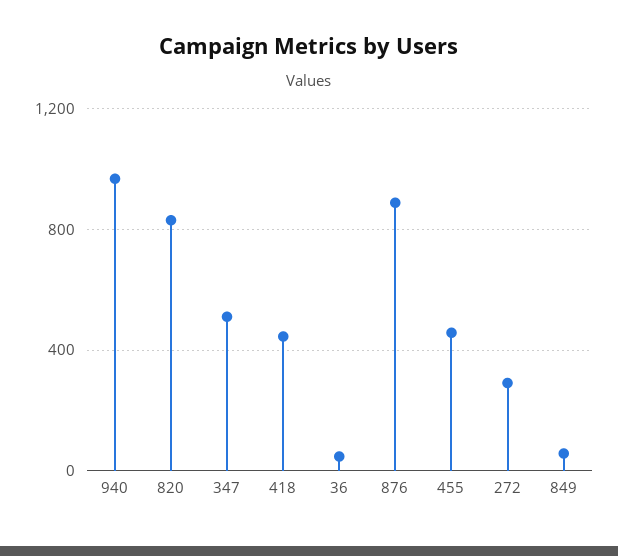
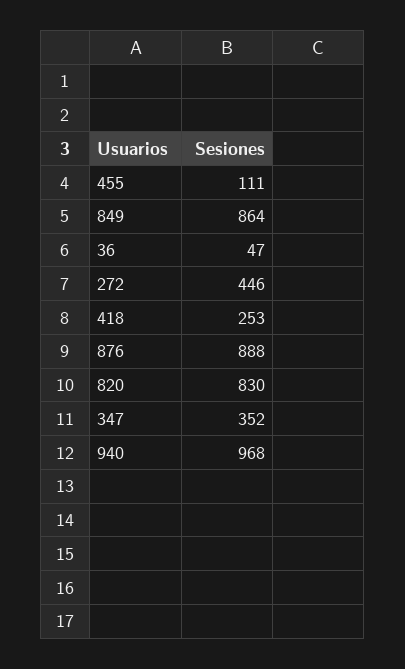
  {
    "940": 968,
    "820": 830,
-   "347": 500,
+   "347": 352,
-   "418": 450,
+   "418": 253,
    "36": 47,
    "876": 888,
-   "455": 450,
+   "455": 111,
-   "272": 300,
+   "272": 446,
-   "849": 50
+   "849": 864
  }

